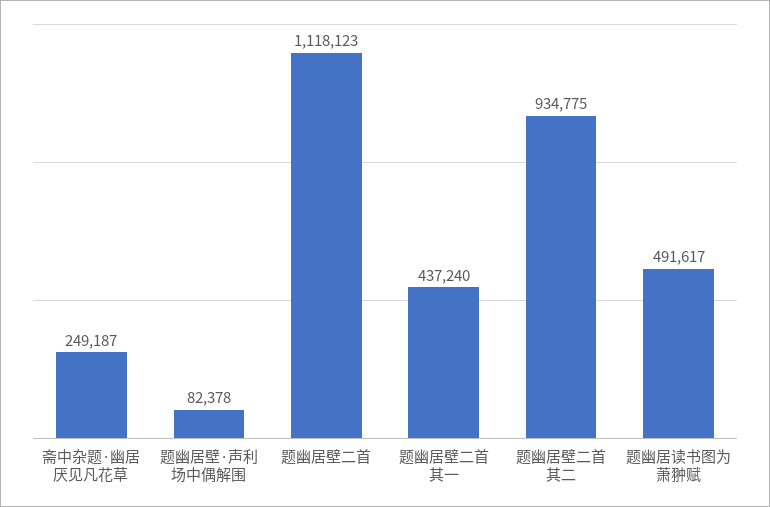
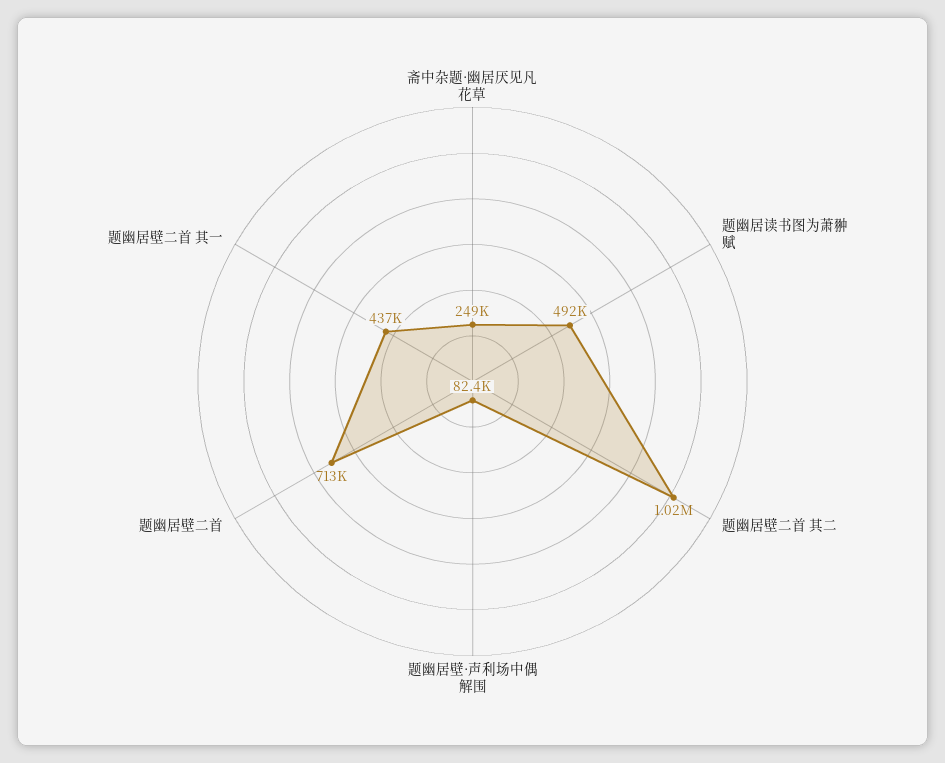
  {
    "斋中杂题·幽居厌见凡花草": 249187,
    "题幽居壁·声利场中偶解围": 82378,
-   "题幽居壁二首": 1118123,
+   "题幽居壁二首": 713000,
    "题幽居壁二首 其一": 437240,
-   "题幽居壁二首 其二": 934775,
+   "题幽居壁二首 其二": 1020000,
    "题幽居读书图为萧翀赋": 491617
  }

